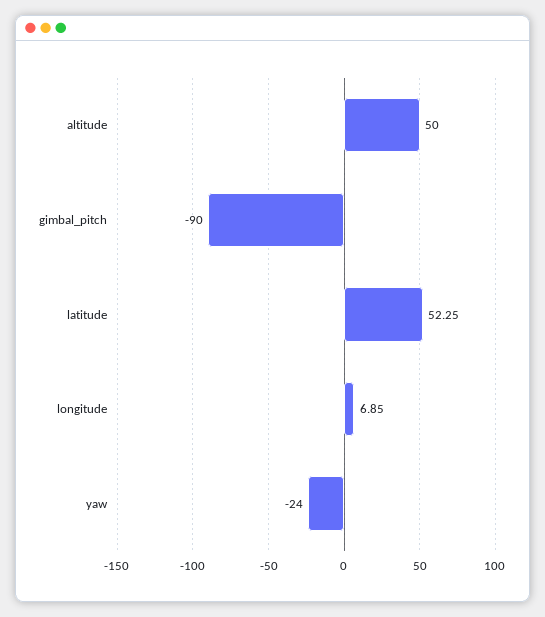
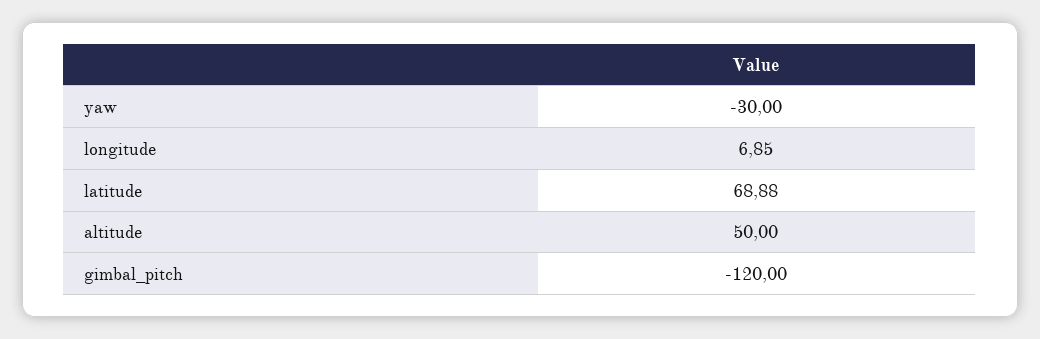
  {
    "altitude": 50,
-   "gimbal_pitch": -90,
+   "gimbal_pitch": -120,
-   "latitude": 52.25,
+   "latitude": 68.88,
    "longitude": 6.85,
-   "yaw": -24
+   "yaw": -30
  }

